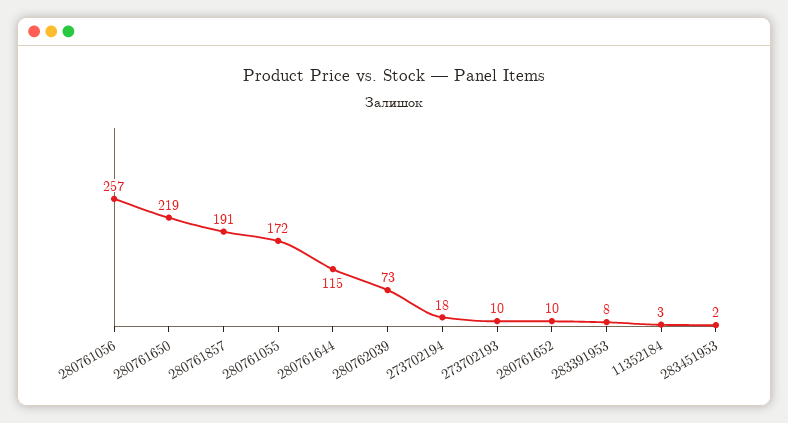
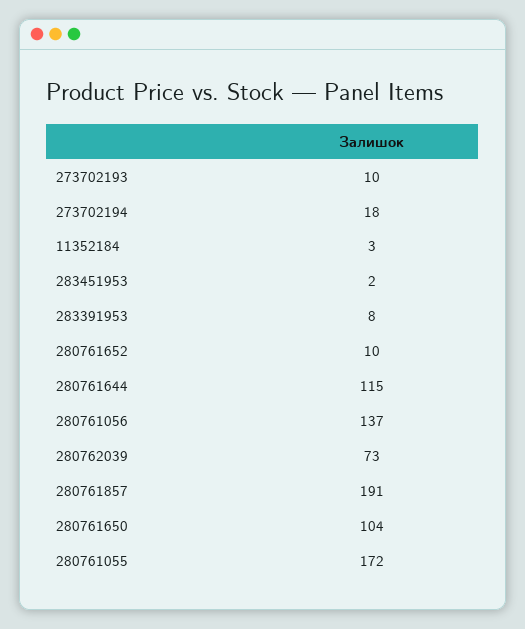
  {
-   "280761056": 257,
+   "280761056": 137,
-   "280761650": 219,
+   "280761650": 104,
    "280761857": 191,
    "280761055": 172,
    "280761644": 115,
    "280762039": 73,
    "273702194": 18,
    "273702193": 10,
    "280761652": 10,
    "283391953": 8,
    "11352184": 3,
    "283451953": 2
  }

